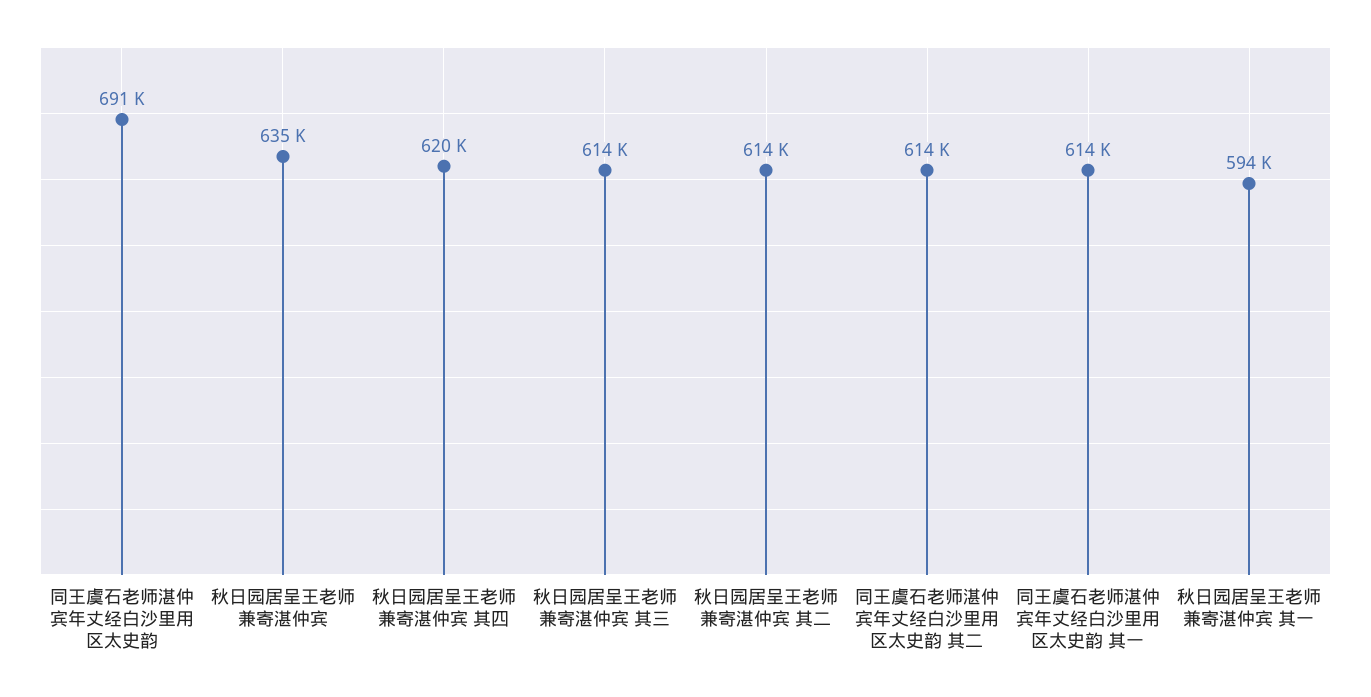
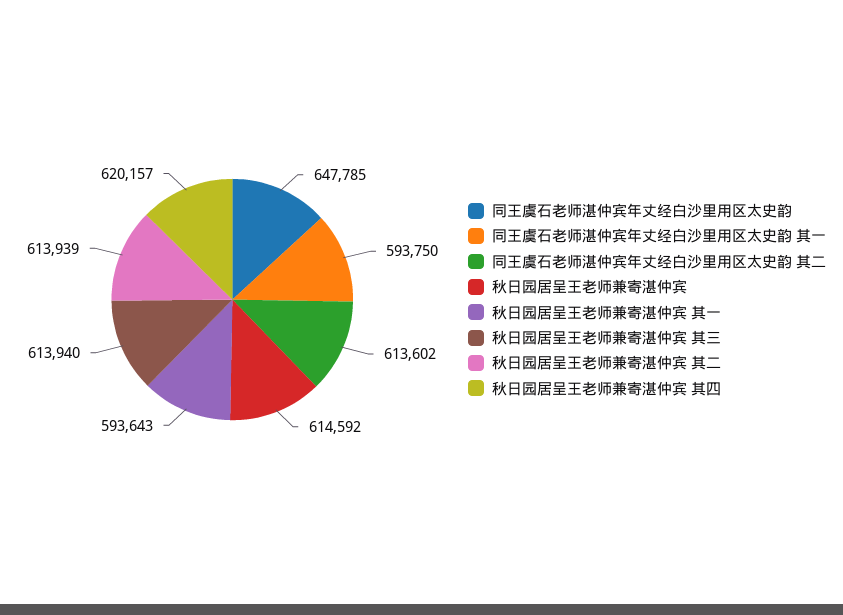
  {
-   "同王虞石老师湛仲宾年丈经白沙里用区太史韵": 691000,
+   "同王虞石老师湛仲宾年丈经白沙里用区太史韵": 647785,
-   "秋日园居呈王老师兼寄湛仲宾": 635000,
+   "秋日园居呈王老师兼寄湛仲宾": 614592,
    "秋日园居呈王老师兼寄湛仲宾 其四": 620157,
    "秋日园居呈王老师兼寄湛仲宾 其三": 613940,
    "秋日园居呈王老师兼寄湛仲宾 其二": 613939,
    "同王虞石老师湛仲宾年丈经白沙里用区太史韵 其二": 613602,
-   "同王虞石老师湛仲宾年丈经白沙里用区太史韵 其一": 614000,
+   "同王虞石老师湛仲宾年丈经白沙里用区太史韵 其一": 593750,
    "秋日园居呈王老师兼寄湛仲宾 其一": 593643
  }

